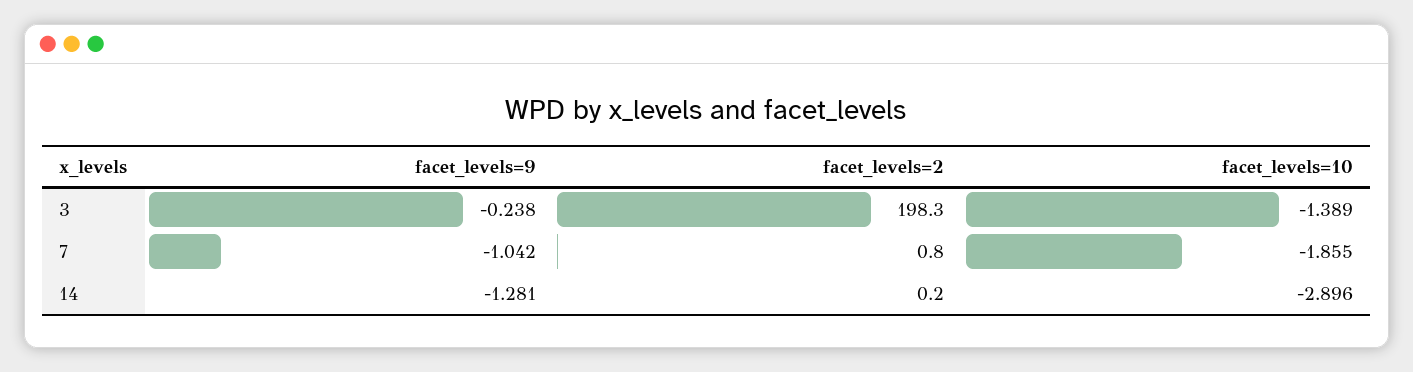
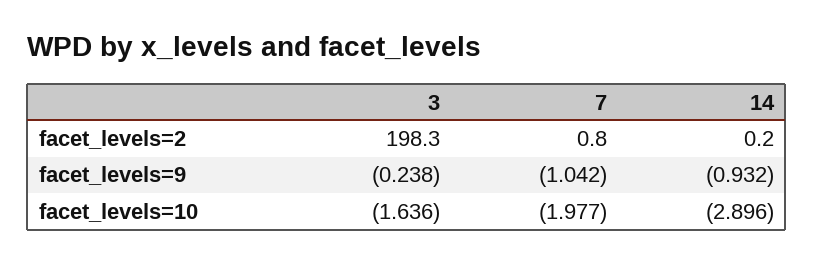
  {
    "facet_levels=9": {
      "3": -0.238,
      "7": -1.042,
-     "14": -1.281
+     "14": -0.932
    },
    "facet_levels=2": {
      "3": 198.3,
      "7": 0.8,
      "14": 0.2
    },
    "facet_levels=10": {
-     "3": -1.389,
+     "3": -1.636,
-     "7": -1.855,
+     "7": -1.977,
      "14": -2.896
    }
  }

